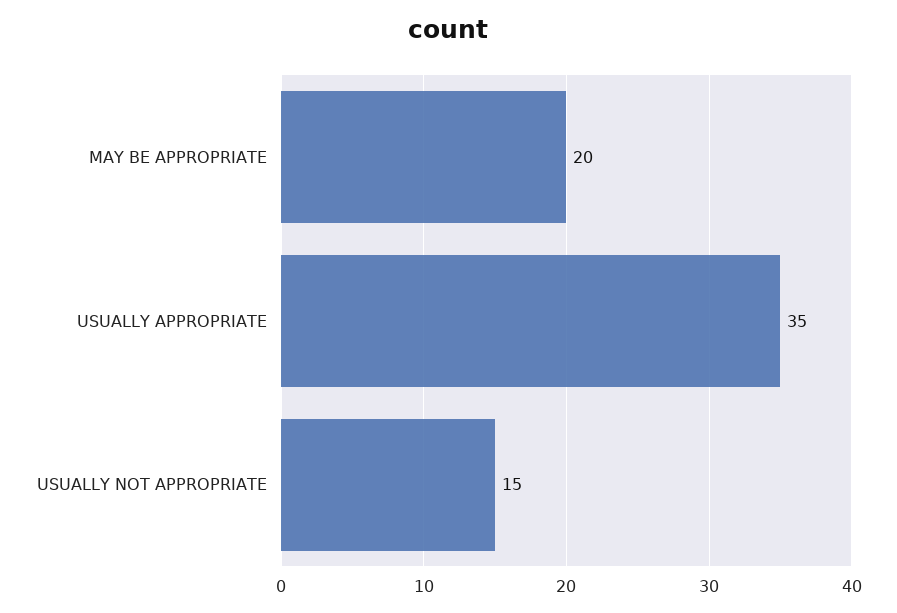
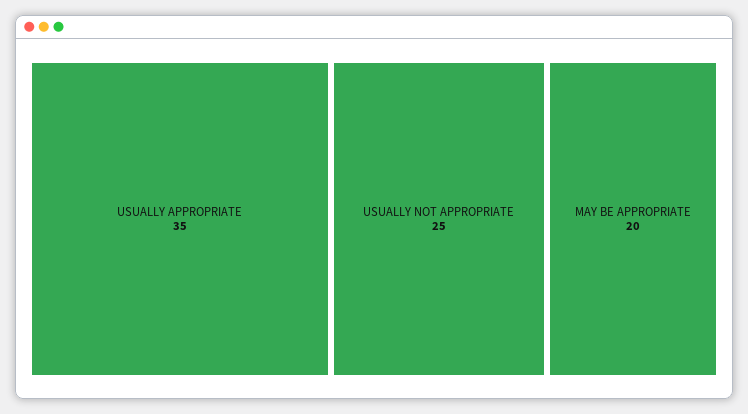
  {
    "MAY BE APPROPRIATE": 20,
    "USUALLY APPROPRIATE": 35,
-   "USUALLY NOT APPROPRIATE": 15
+   "USUALLY NOT APPROPRIATE": 25
  }

